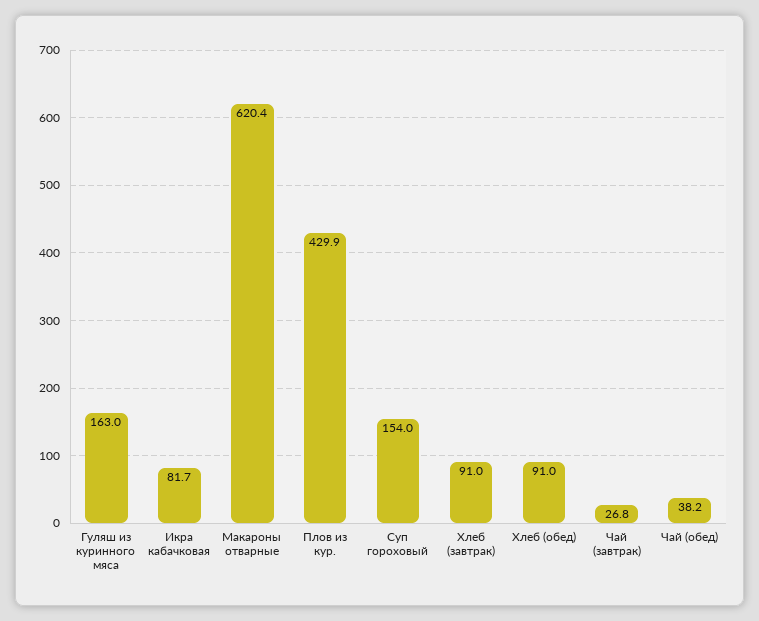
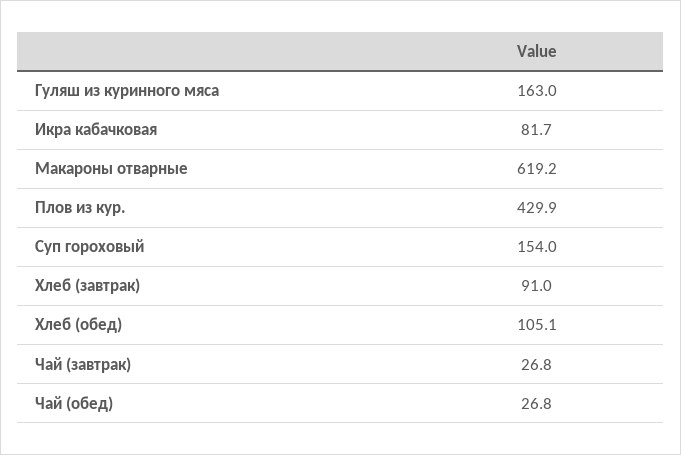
  {
    "Гуляш из куринного мяса": 163,
    "Икра кабачковая": 81.7,
-   "Макароны отварные": 620.4,
+   "Макароны отварные": 619.2,
    "Плов из кур.": 429.9,
    "Суп гороховый": 154,
    "Хлеб (завтрак)": 91,
-   "Хлеб (обед)": 91,
+   "Хлеб (обед)": 105.1,
    "Чай (завтрак)": 26.8,
-   "Чай (обед)": 38.2
+   "Чай (обед)": 26.8
  }

